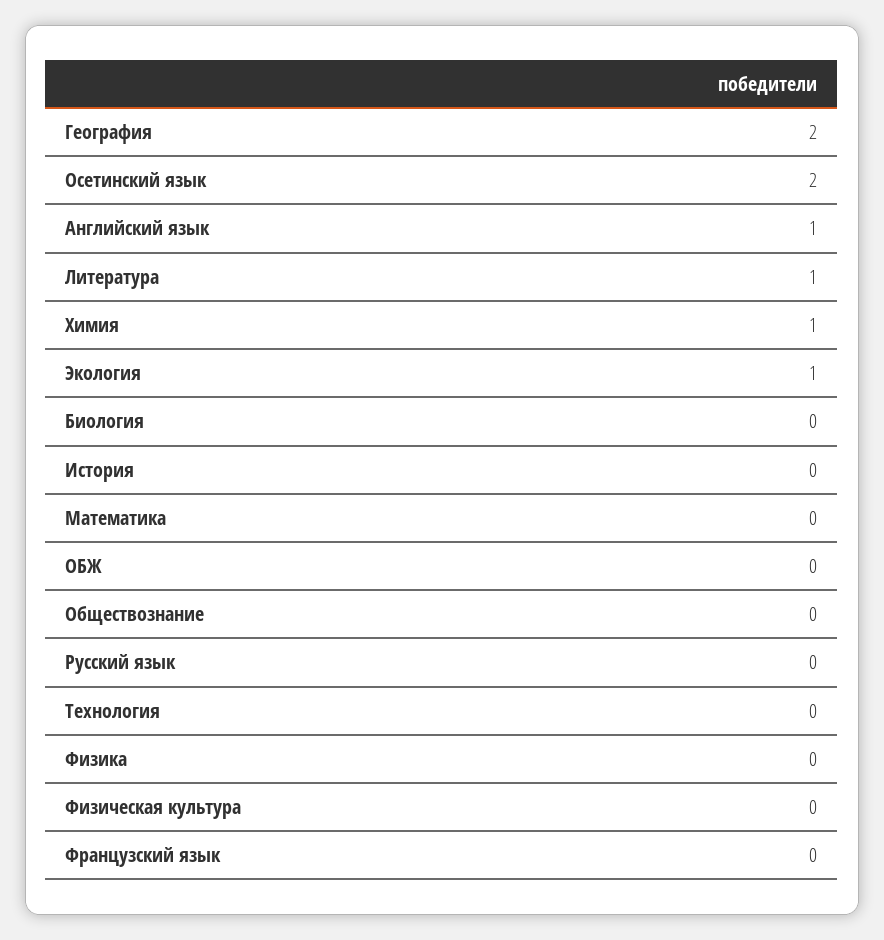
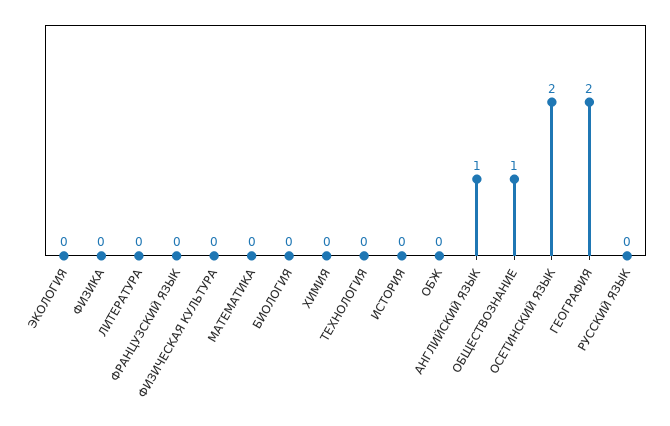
  {
    "География": 2,
    "Осетинский язык": 2,
    "Английский язык": 1,
-   "Литература": 1,
+   "Литература": 0,
-   "Химия": 1,
+   "Химия": 0,
-   "Экология": 1,
+   "Экология": 0,
    "Биология": 0,
    "История": 0,
    "Математика": 0,
    "ОБЖ": 0,
-   "Обществознание": 0,
+   "Обществознание": 1,
    "Русский язык": 0,
    "Технология": 0,
    "Физика": 0,
    "Физическая культура": 0,
    "Французский язык": 0
  }

